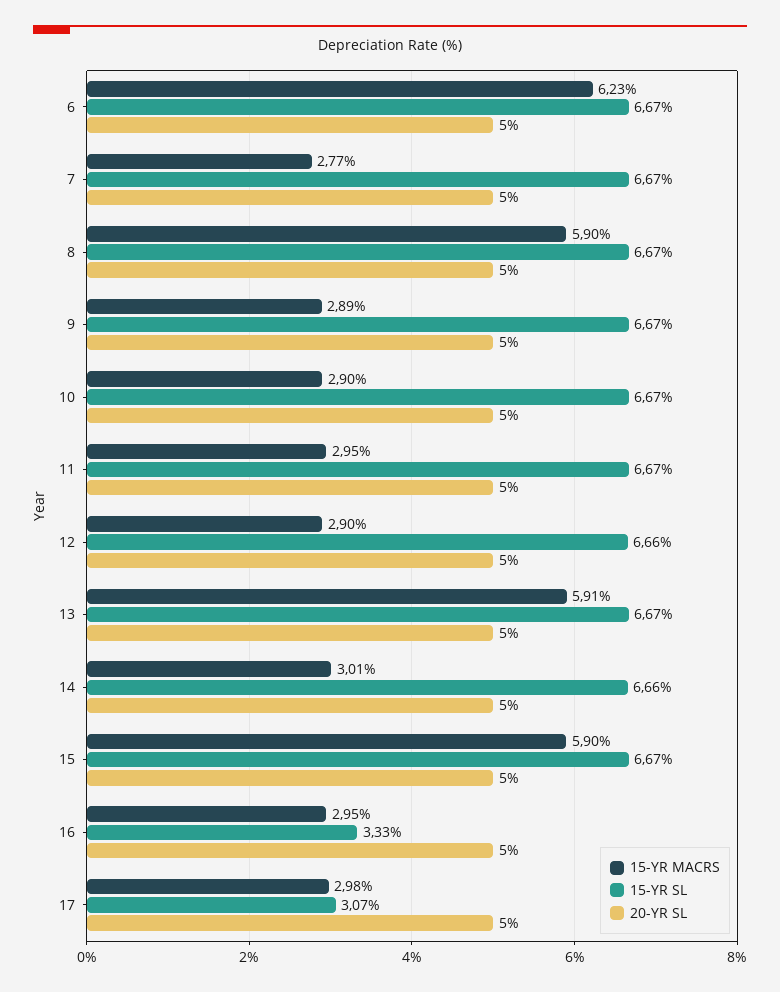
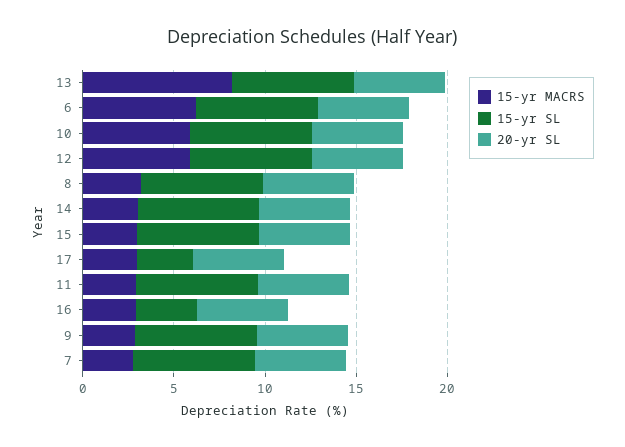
  {
    "15-YR MACRS": {
      "6": 6.23,
      "7": 2.77,
-     "8": 5.9,
+     "8": 3,
      "9": 2.89,
-     "10": 2.9,
+     "10": 6,
      "11": 2.95,
-     "12": 2.9,
+     "12": 6,
-     "13": 5.91,
+     "13": 8,
      "14": 3.01,
-     "15": 5.9,
+     "15": 3,
      "16": 2.95,
      "17": 2.98
    },
    "15-YR SL": {
      "6": 6.67,
      "7": 6.67,
      "8": 6.67,
      "9": 6.67,
      "10": 6.67,
      "11": 6.67,
      "12": 6.66,
      "13": 6.67,
      "14": 6.66,
      "15": 6.67,
      "16": 3.33,
      "17": 3.07
    },
    "20-YR SL": {
      "6": 5,
      "7": 5,
      "8": 5,
      "9": 5,
      "10": 5,
      "11": 5,
      "12": 5,
      "13": 5,
      "14": 5,
      "15": 5,
      "16": 5,
      "17": 5
    }
  }

